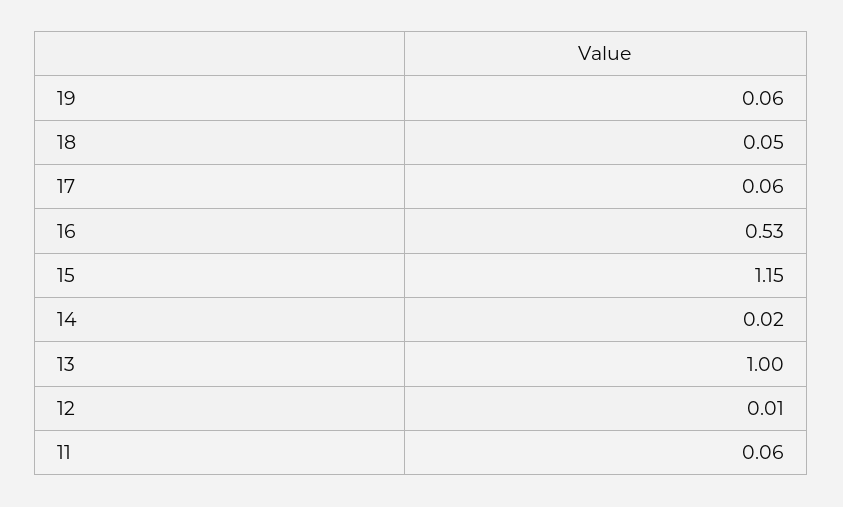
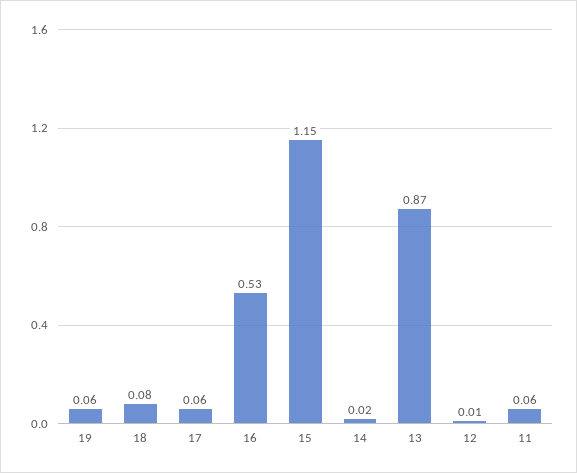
  {
    "19": 0.06,
-   "18": 0.05,
+   "18": 0.08,
    "17": 0.06,
    "16": 0.53,
    "15": 1.15,
    "14": 0.02,
-   "13": 1,
+   "13": 0.87,
    "12": 0.01,
    "11": 0.06
  }

